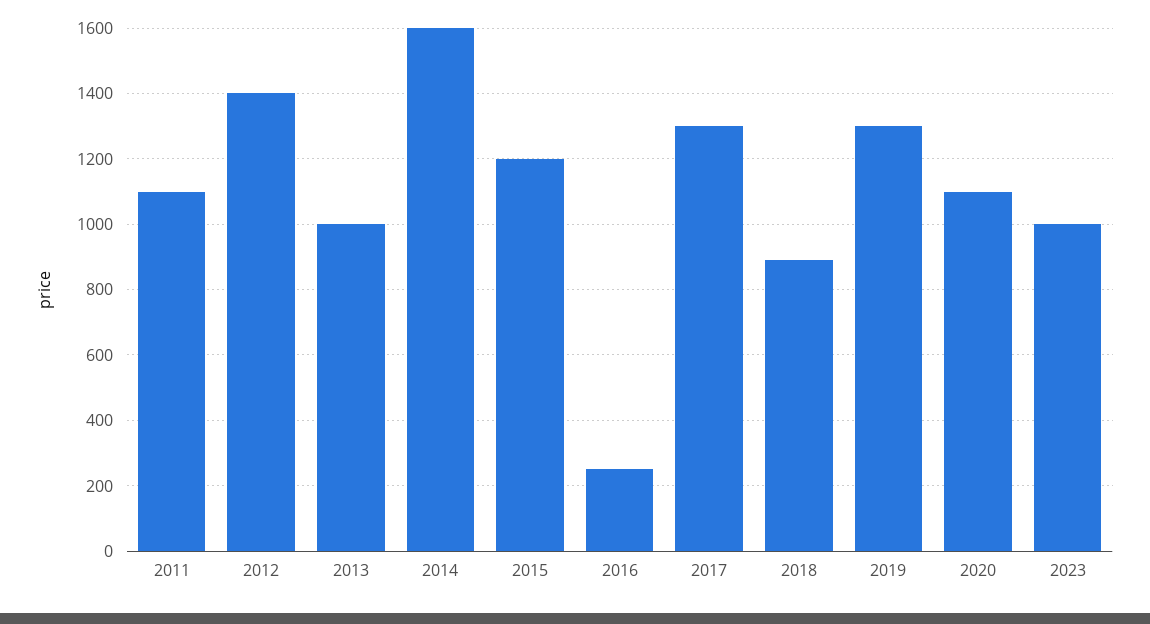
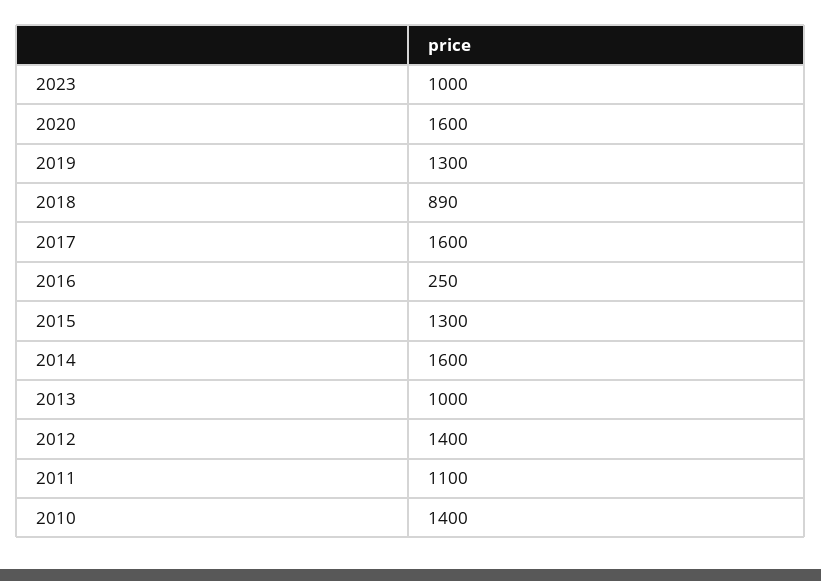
  {
    "2011": 1100,
    "2012": 1400,
    "2013": 1000,
    "2014": 1600,
-   "2015": 1200,
+   "2015": 1300,
    "2016": 250,
-   "2017": 1300,
+   "2017": 1600,
    "2018": 890,
    "2019": 1300,
-   "2020": 1100,
+   "2020": 1600,
-   "2023": 1000
+   "2023": 1000,
+   "2010": 1400
  }

